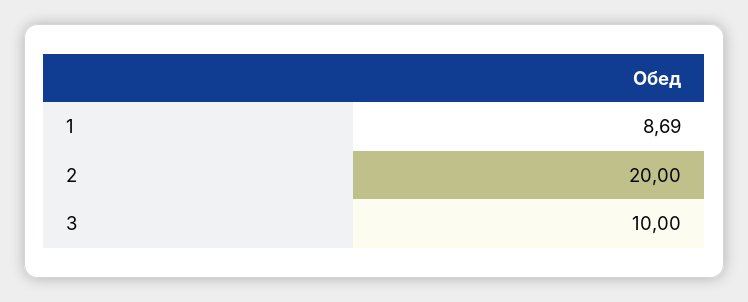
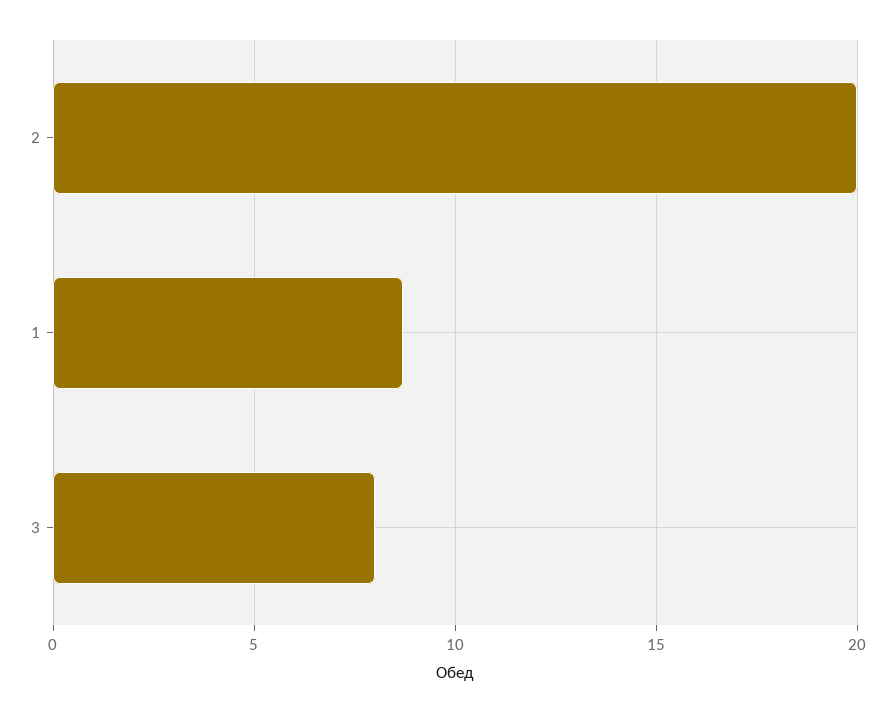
  {
    "1": 8.69,
    "2": 20,
-   "3": 10
+   "3": 8
  }

